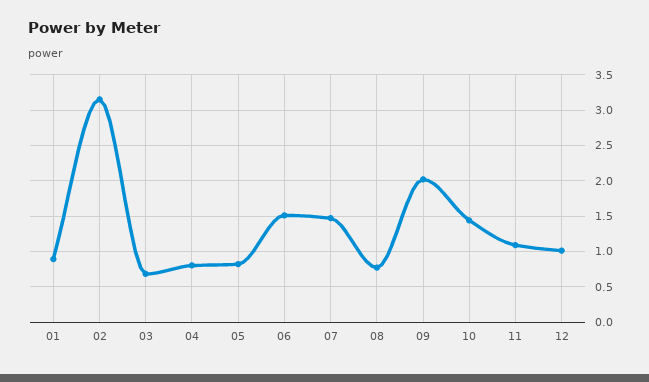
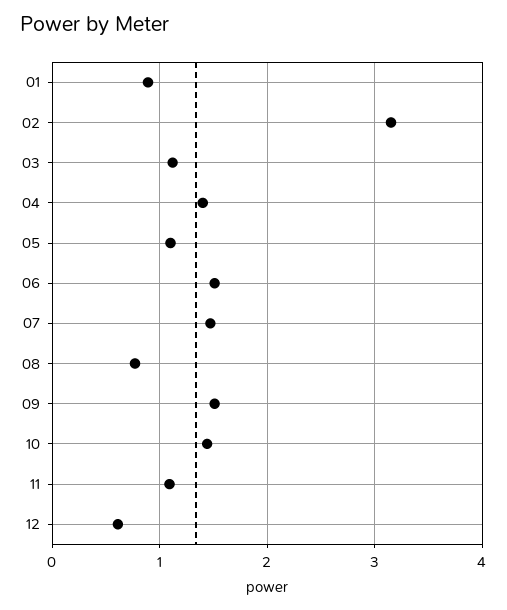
  {
    "01": 0.9,
    "02": 3.2,
-   "03": 0.7,
+   "03": 1.1,
-   "04": 0.8,
+   "04": 1.4,
-   "05": 0.8,
+   "05": 1.1,
    "06": 1.5,
    "07": 1.5,
    "08": 0.8,
-   "09": 2,
+   "09": 1.5,
    "10": 1.4,
    "11": 1.1,
-   "12": 1
+   "12": 0.6
  }

